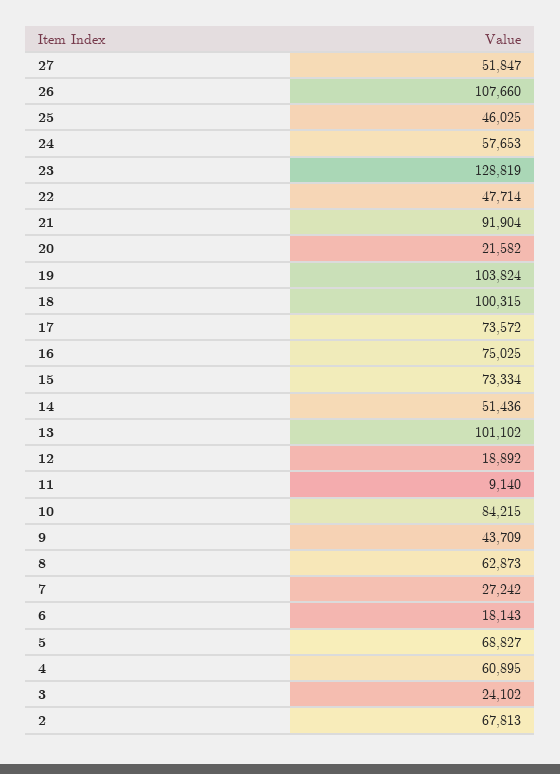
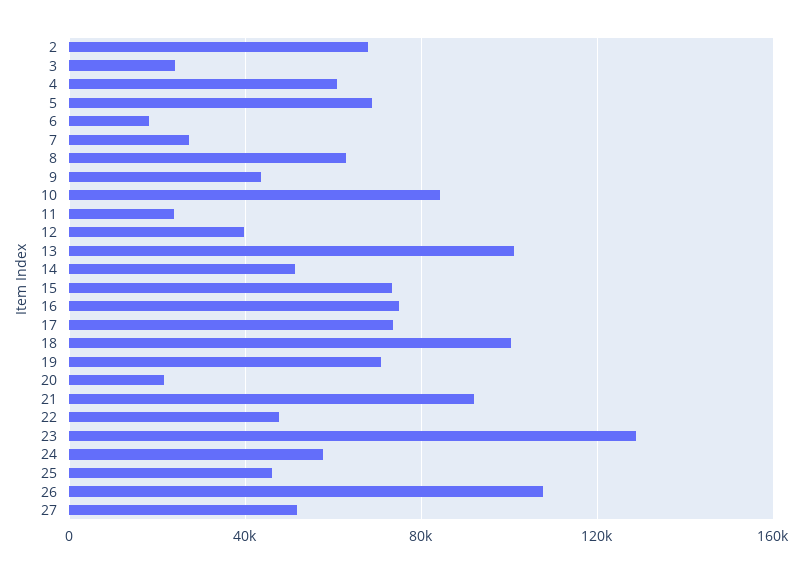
  {
    "27": 51847,
    "26": 107660,
    "25": 46025,
    "24": 57653,
    "23": 128819,
    "22": 47714,
    "21": 91904,
    "20": 21582,
-   "19": 103824,
+   "19": 70000,
    "18": 100315,
    "17": 73572,
    "16": 75025,
    "15": 73334,
    "14": 51436,
    "13": 101102,
-   "12": 18892,
+   "12": 40000,
-   "11": 9140,
+   "11": 25000,
    "10": 84215,
    "9": 43709,
    "8": 62873,
    "7": 27242,
    "6": 18143,
    "5": 68827,
    "4": 60895,
    "3": 24102,
    "2": 67813
  }

